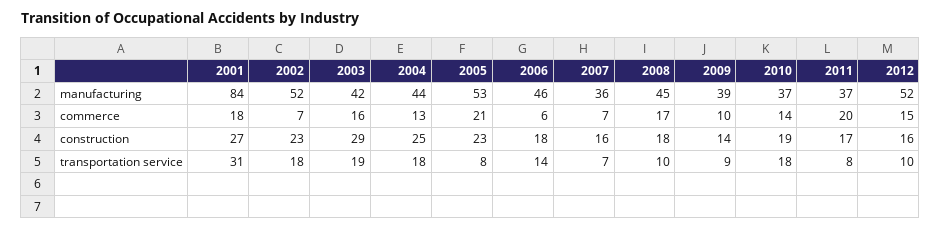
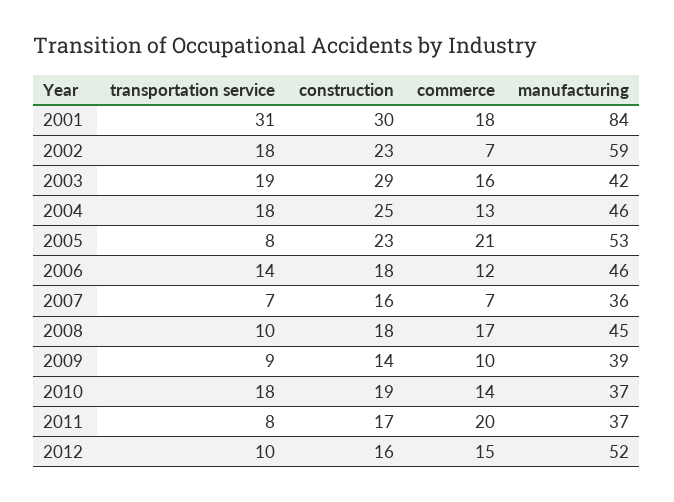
  {
    "2001": {
      "manufacturing": 84,
      "commerce": 18,
-     "construction": 27,
+     "construction": 30,
      "transportation service": 31
    },
    "2002": {
-     "manufacturing": 52,
+     "manufacturing": 59,
      "commerce": 7,
      "construction": 23,
      "transportation service": 18
    },
    "2003": {
      "manufacturing": 42,
      "commerce": 16,
      "construction": 29,
      "transportation service": 19
    },
    "2004": {
-     "manufacturing": 44,
+     "manufacturing": 46,
      "commerce": 13,
      "construction": 25,
      "transportation service": 18
    },
    "2005": {
      "manufacturing": 53,
      "commerce": 21,
      "construction": 23,
      "transportation service": 8
    },
    "2006": {
      "manufacturing": 46,
-     "commerce": 6,
+     "commerce": 12,
      "construction": 18,
      "transportation service": 14
    },
    "2007": {
      "manufacturing": 36,
      "commerce": 7,
      "construction": 16,
      "transportation service": 7
    },
    "2008": {
      "manufacturing": 45,
      "commerce": 17,
      "construction": 18,
      "transportation service": 10
    },
    "2009": {
      "manufacturing": 39,
      "commerce": 10,
      "construction": 14,
      "transportation service": 9
    },
    "2010": {
      "manufacturing": 37,
      "commerce": 14,
      "construction": 19,
      "transportation service": 18
    },
    "2011": {
      "manufacturing": 37,
      "commerce": 20,
      "construction": 17,
      "transportation service": 8
    },
    "2012": {
      "manufacturing": 52,
      "commerce": 15,
      "construction": 16,
      "transportation service": 10
    }
  }

